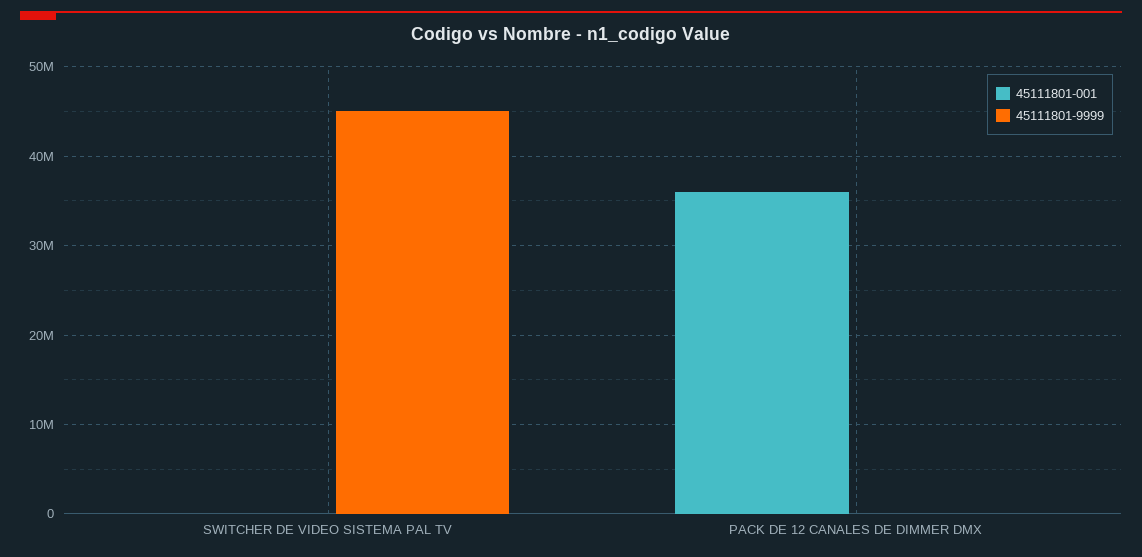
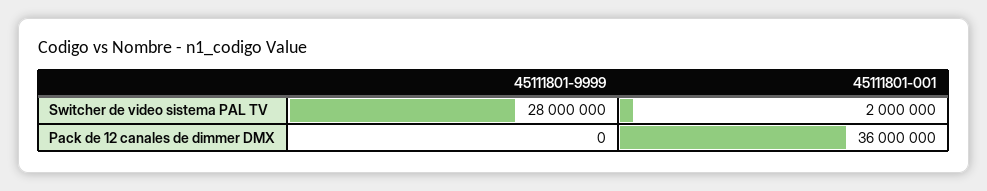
  {
    "45111801-001": {
-     "SWITCHER DE VIDEO SISTEMA PAL TV": 0,
+     "SWITCHER DE VIDEO SISTEMA PAL TV": 2000000,
      "PACK DE 12 CANALES DE DIMMER DMX": 36000000
    },
    "45111801-9999": {
-     "SWITCHER DE VIDEO SISTEMA PAL TV": 45000000,
+     "SWITCHER DE VIDEO SISTEMA PAL TV": 28000000,
      "PACK DE 12 CANALES DE DIMMER DMX": 0
    }
  }

